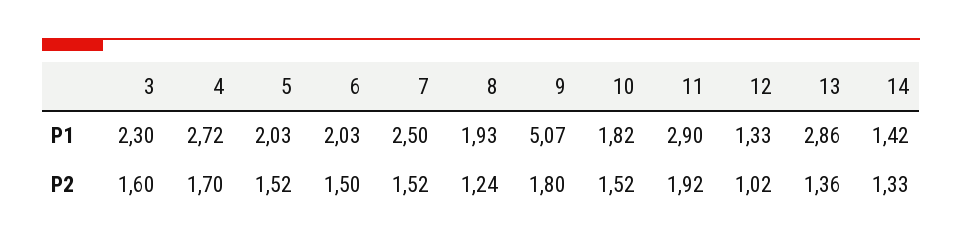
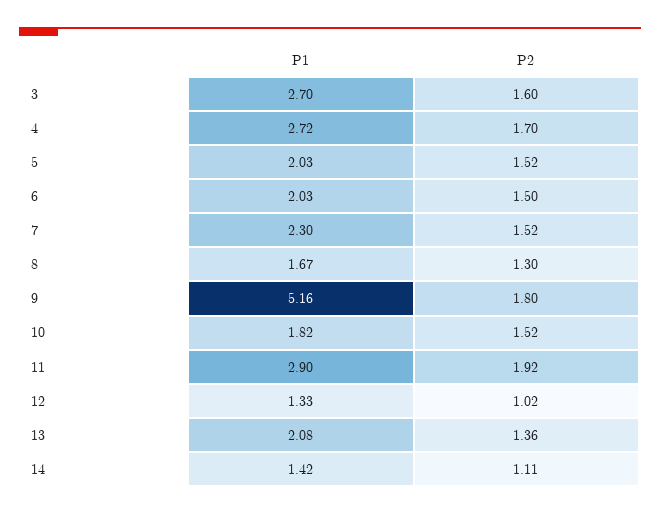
  {
    "3": {
-     "P1": 2.3,
+     "P1": 2.7,
      "P2": 1.6
    },
    "4": {
      "P1": 2.72,
      "P2": 1.7
    },
    "5": {
      "P1": 2.03,
      "P2": 1.52
    },
    "6": {
      "P1": 2.03,
      "P2": 1.5
    },
    "7": {
-     "P1": 2.5,
+     "P1": 2.3,
      "P2": 1.52
    },
    "8": {
-     "P1": 1.93,
+     "P1": 1.67,
-     "P2": 1.24
+     "P2": 1.3
    },
    "9": {
-     "P1": 5.07,
+     "P1": 5.16,
      "P2": 1.8
    },
    "10": {
      "P1": 1.82,
      "P2": 1.52
    },
    "11": {
      "P1": 2.9,
      "P2": 1.92
    },
    "12": {
      "P1": 1.33,
      "P2": 1.02
    },
    "13": {
-     "P1": 2.86,
+     "P1": 2.08,
      "P2": 1.36
    },
    "14": {
      "P1": 1.42,
-     "P2": 1.33
+     "P2": 1.11
    }
  }

